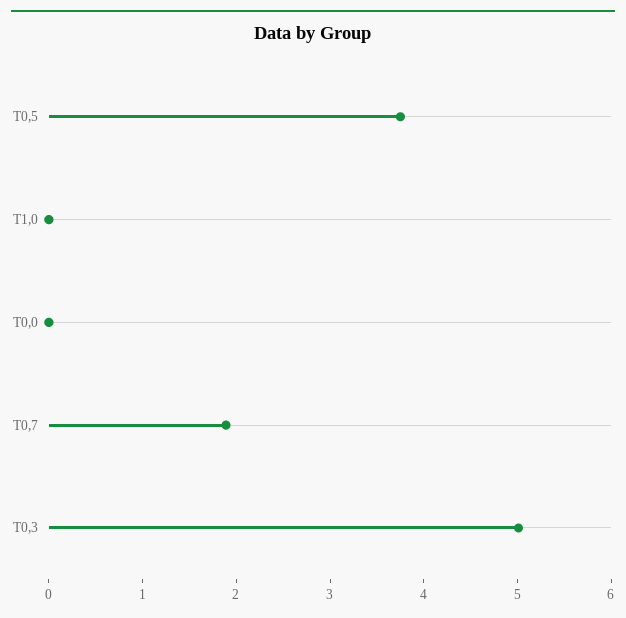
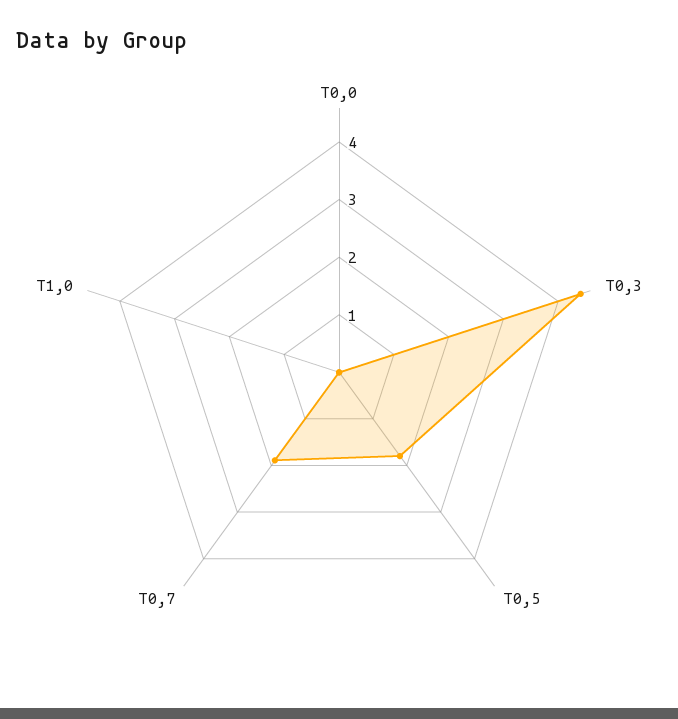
  {
-   "T0,5": 3.8,
+   "T0,5": 1.8,
    "T1,0": 0,
    "T0,0": 0,
    "T0,7": 1.8,
-   "T0,3": 5
+   "T0,3": 4.4
  }

